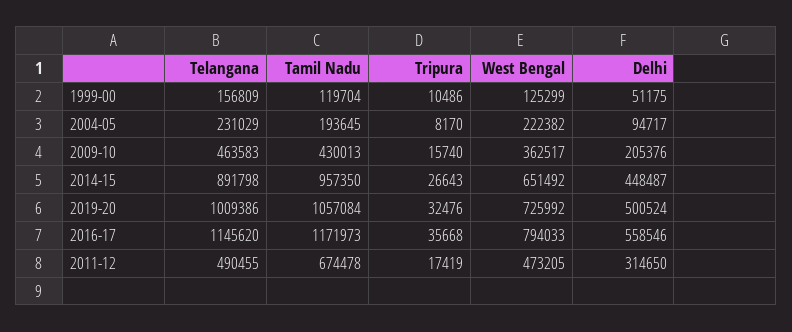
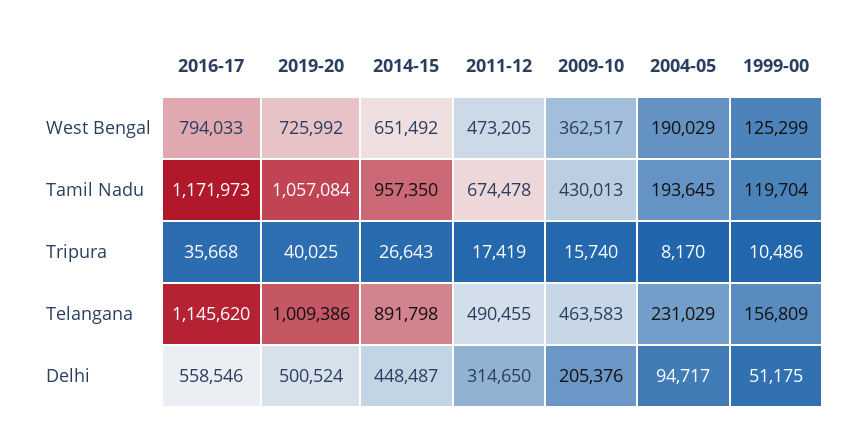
  {
    "Telangana": {
      "1999-00": 156809,
      "2004-05": 231029,
      "2009-10": 463583,
      "2014-15": 891798,
      "2019-20": 1009386,
      "2016-17": 1145620,
      "2011-12": 490455
    },
    "Tamil Nadu": {
      "1999-00": 119704,
      "2004-05": 193645,
      "2009-10": 430013,
      "2014-15": 957350,
      "2019-20": 1057084,
      "2016-17": 1171973,
      "2011-12": 674478
    },
    "Tripura": {
      "1999-00": 10486,
      "2004-05": 8170,
      "2009-10": 15740,
      "2014-15": 26643,
-     "2019-20": 32476,
+     "2019-20": 40025,
      "2016-17": 35668,
      "2011-12": 17419
    },
    "West Bengal": {
      "1999-00": 125299,
-     "2004-05": 222382,
+     "2004-05": 190029,
      "2009-10": 362517,
      "2014-15": 651492,
      "2019-20": 725992,
      "2016-17": 794033,
      "2011-12": 473205
    },
    "Delhi": {
      "1999-00": 51175,
      "2004-05": 94717,
      "2009-10": 205376,
      "2014-15": 448487,
      "2019-20": 500524,
      "2016-17": 558546,
      "2011-12": 314650
    }
  }

